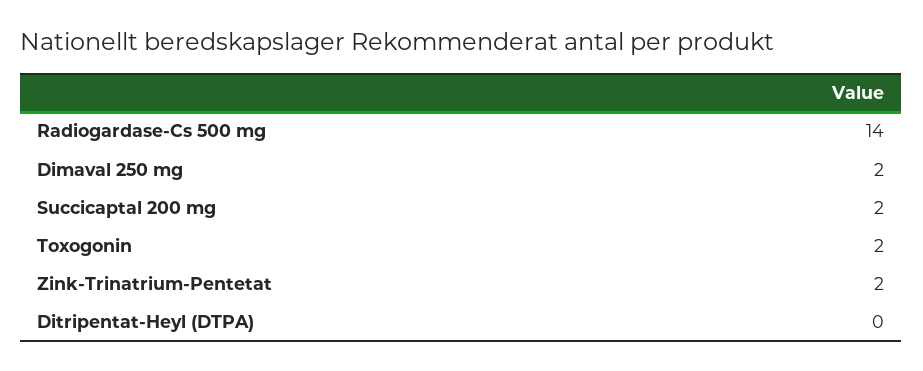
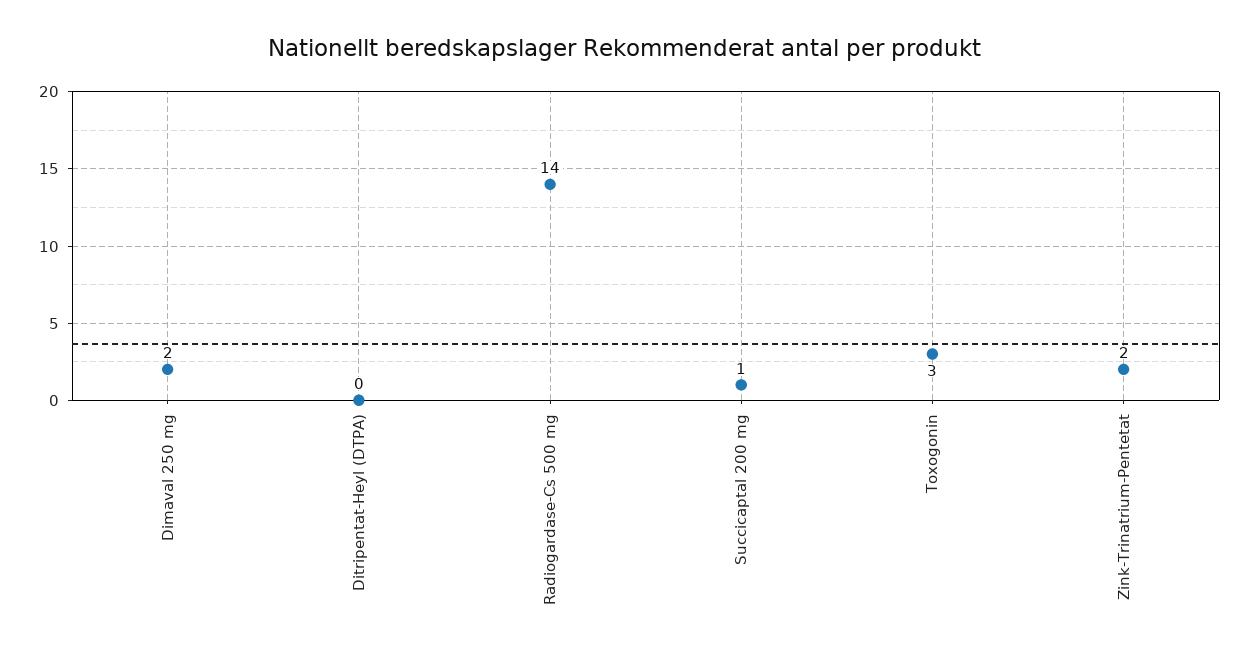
  {
    "Radiogardase-Cs 500 mg": 14,
    "Dimaval 250 mg": 2,
-   "Succicaptal 200 mg": 2,
+   "Succicaptal 200 mg": 1,
-   "Toxogonin": 2,
+   "Toxogonin": 3,
    "Zink-Trinatrium-Pentetat": 2,
    "Ditripentat-Heyl (DTPA)": 0
  }

